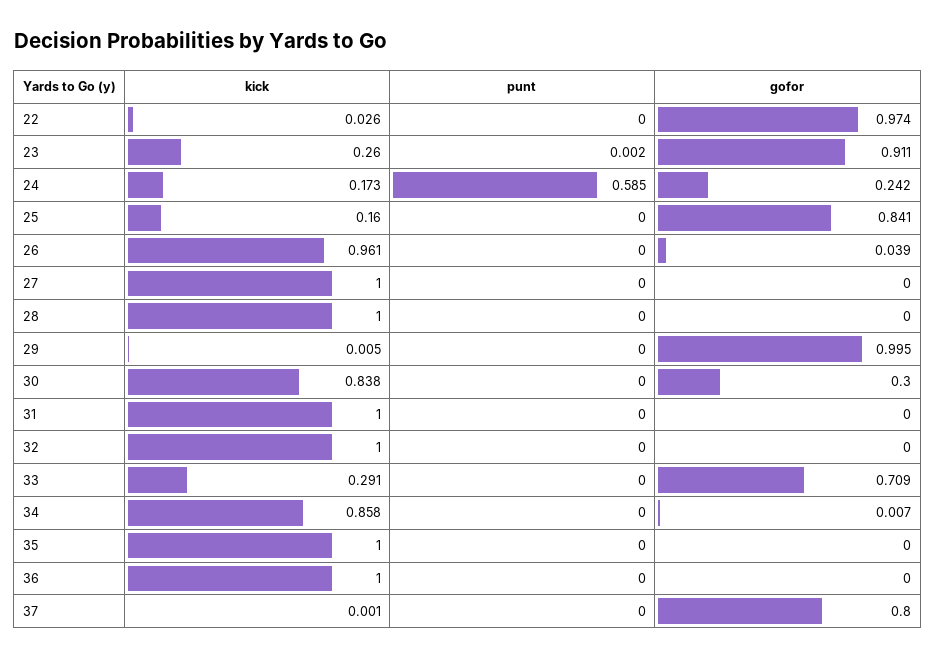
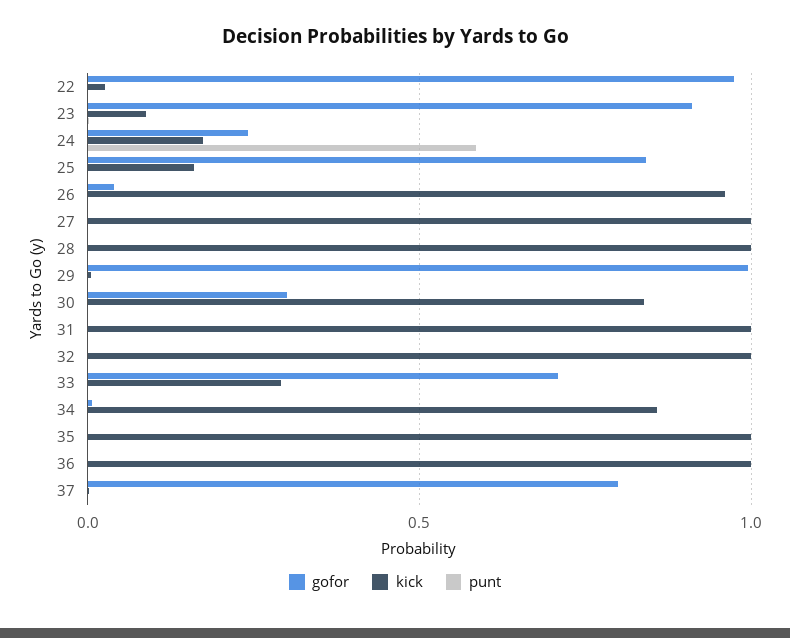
  {
    "kick": {
      "22": 0.026,
-     "23": 0.26,
+     "23": 0.1,
      "24": 0.173,
      "25": 0.16,
      "26": 0.961,
      "27": 1,
      "28": 1,
      "29": 0.005,
      "30": 0.838,
      "31": 1,
      "32": 1,
      "33": 0.291,
      "34": 0.858,
      "35": 1,
      "36": 1,
      "37": 0.001
    },
    "punt": {
      "22": 0,
      "23": 0.002,
      "24": 0.585,
      "25": 0,
      "26": 0,
      "27": 0,
      "28": 0,
      "29": 0,
      "30": 0,
      "31": 0,
      "32": 0,
      "33": 0,
      "34": 0,
      "35": 0,
      "36": 0,
      "37": 0
    },
    "gofor": {
      "22": 0.974,
      "23": 0.911,
      "24": 0.242,
      "25": 0.841,
      "26": 0.039,
      "27": 0,
      "28": 0,
      "29": 0.995,
      "30": 0.3,
      "31": 0,
      "32": 0,
      "33": 0.709,
      "34": 0.007,
      "35": 0,
      "36": 0,
      "37": 0.8
    }
  }

